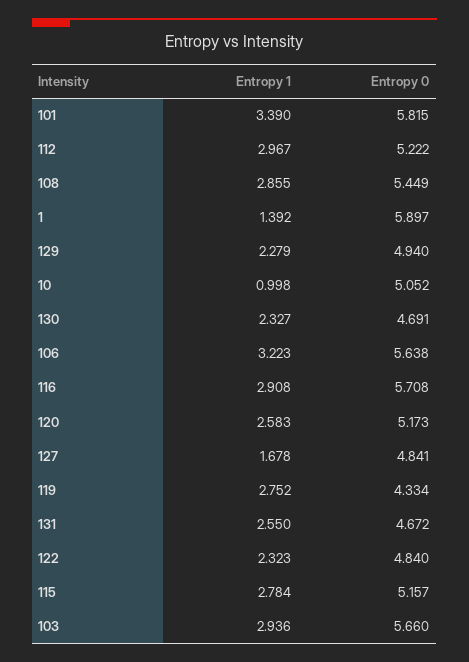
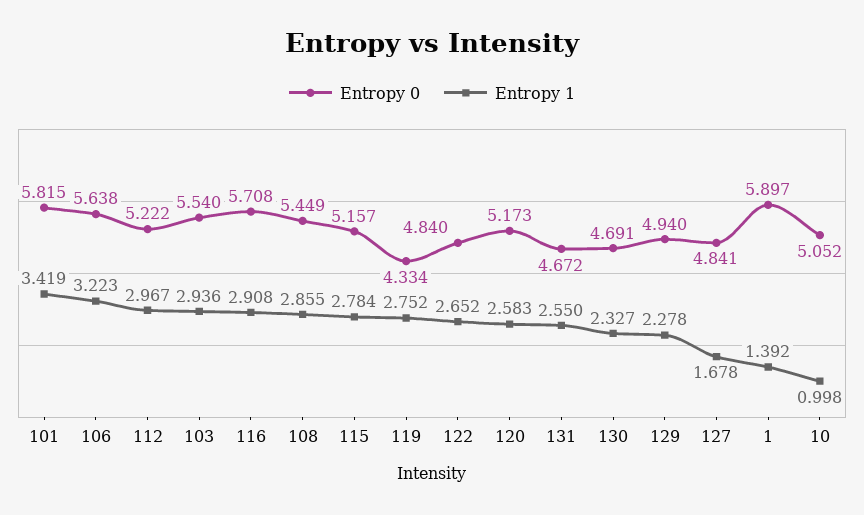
  {
    "Entropy 1": {
-     "101": 3.39,
+     "101": 3.419,
      "112": 2.967,
      "108": 2.855,
      "1": 1.392,
-     "129": 2.279,
+     "129": 2.278,
      "10": 0.998,
      "130": 2.327,
      "106": 3.223,
      "116": 2.908,
      "120": 2.583,
      "127": 1.678,
      "119": 2.752,
      "131": 2.55,
-     "122": 2.323,
+     "122": 2.652,
      "115": 2.784,
      "103": 2.936
    },
    "Entropy 0": {
      "101": 5.815,
      "112": 5.222,
      "108": 5.449,
      "1": 5.897,
      "129": 4.94,
      "10": 5.052,
      "130": 4.691,
      "106": 5.638,
      "116": 5.708,
      "120": 5.173,
      "127": 4.841,
      "119": 4.334,
      "131": 4.672,
      "122": 4.84,
      "115": 5.157,
-     "103": 5.66
+     "103": 5.54
    }
  }

